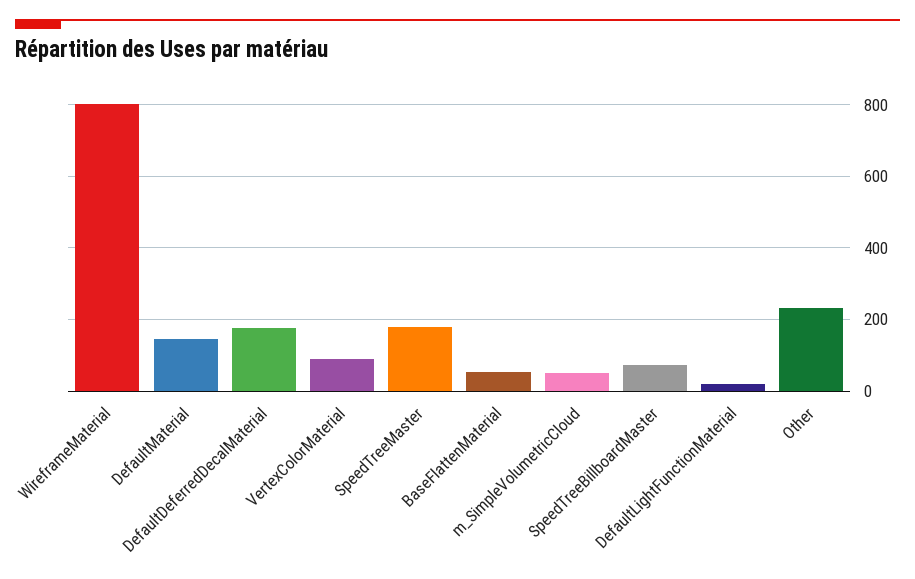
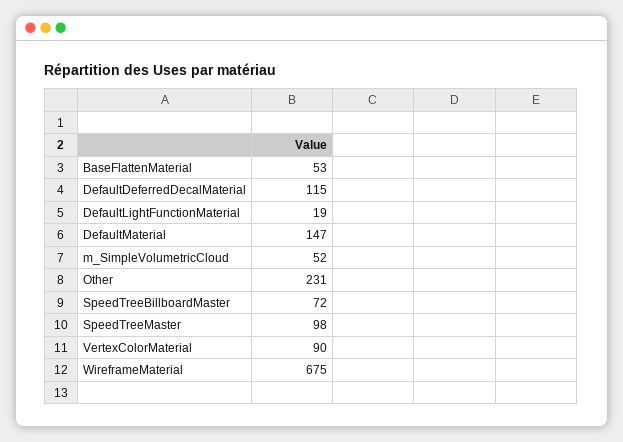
  {
-   "WireframeMaterial": 800,
+   "WireframeMaterial": 675,
    "DefaultMaterial": 147,
-   "DefaultDeferredDecalMaterial": 180,
+   "DefaultDeferredDecalMaterial": 115,
    "VertexColorMaterial": 90,
-   "SpeedTreeMaster": 180,
+   "SpeedTreeMaster": 98,
    "BaseFlattenMaterial": 53,
    "m_SimpleVolumetricCloud": 52,
    "SpeedTreeBillboardMaster": 72,
    "DefaultLightFunctionMaterial": 19,
    "Other": 231
  }

